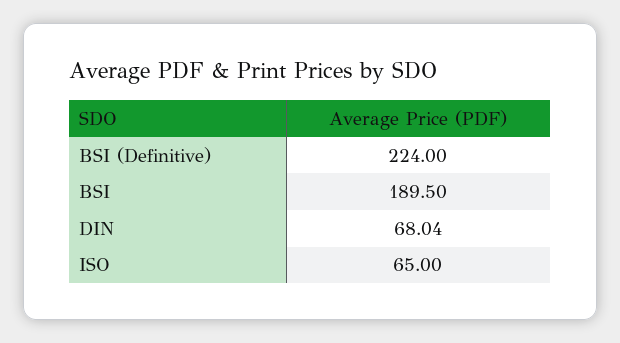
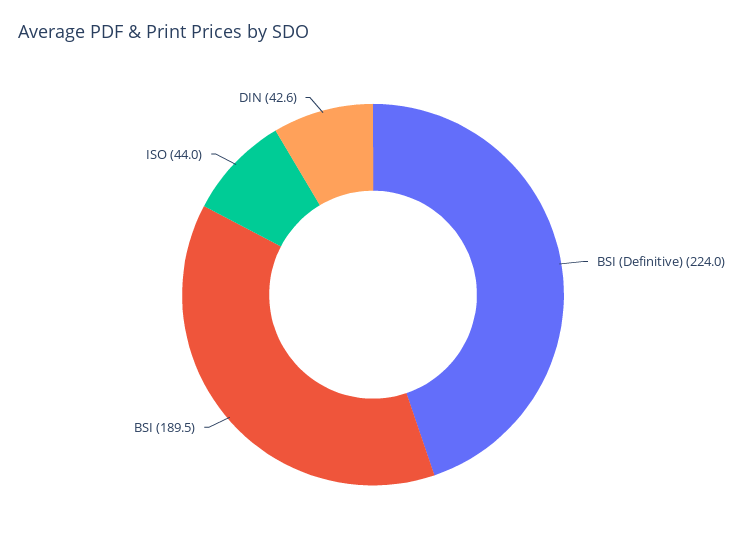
  {
    "BSI (Definitive)": 224,
    "BSI": 189.5,
-   "DIN": 68.04,
+   "DIN": 42.6,
-   "ISO": 65
+   "ISO": 44
  }

